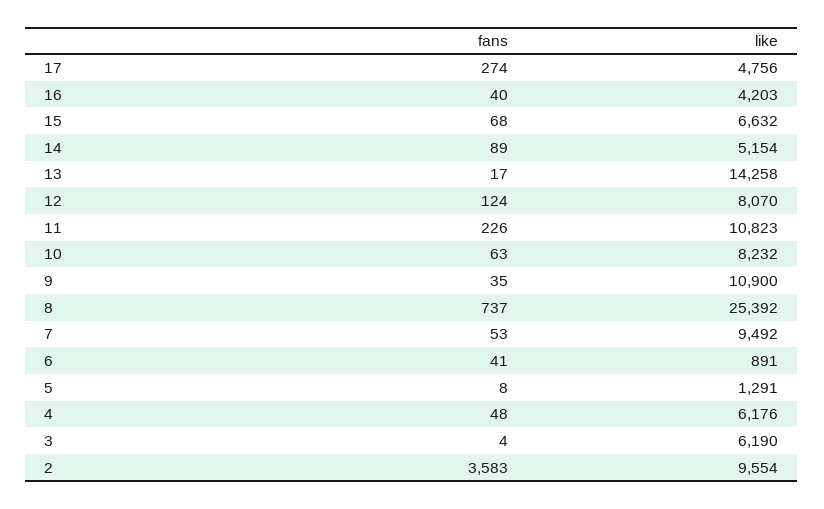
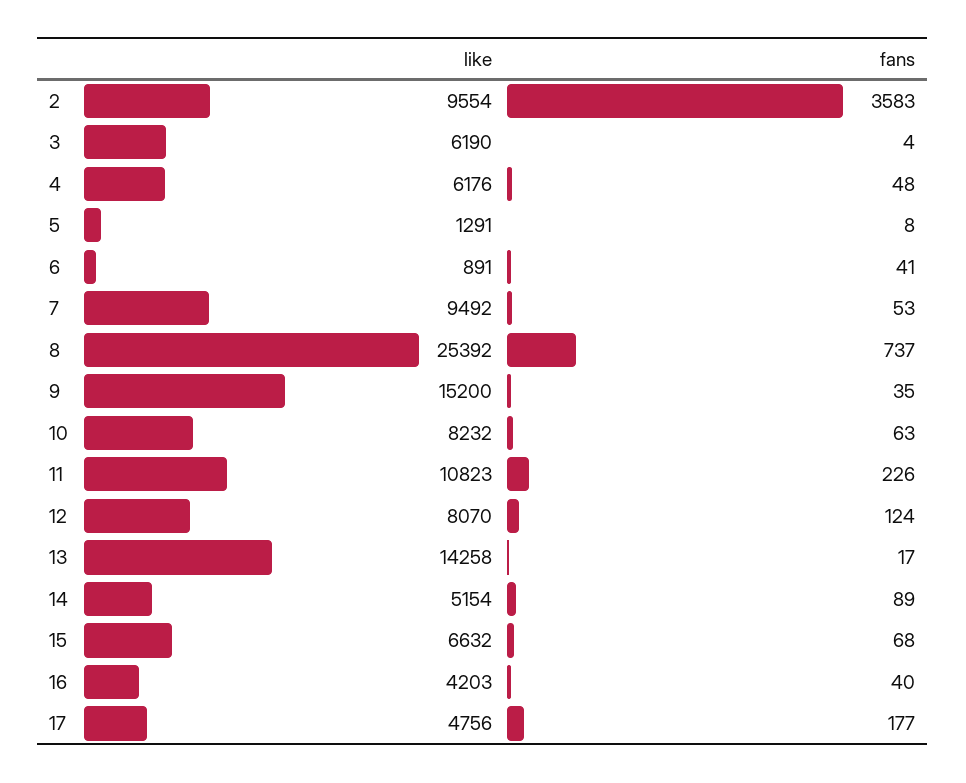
  {
    "fans": {
-     "17": 274,
+     "17": 177,
      "16": 40,
      "15": 68,
      "14": 89,
      "13": 17,
      "12": 124,
      "11": 226,
      "10": 63,
      "9": 35,
      "8": 737,
      "7": 53,
      "6": 41,
      "5": 8,
      "4": 48,
      "3": 4,
      "2": 3583
    },
    "like": {
      "17": 4756,
      "16": 4203,
      "15": 6632,
      "14": 5154,
      "13": 14258,
      "12": 8070,
      "11": 10823,
      "10": 8232,
-     "9": 10900,
+     "9": 15200,
      "8": 25392,
      "7": 9492,
      "6": 891,
      "5": 1291,
      "4": 6176,
      "3": 6190,
      "2": 9554
    }
  }

